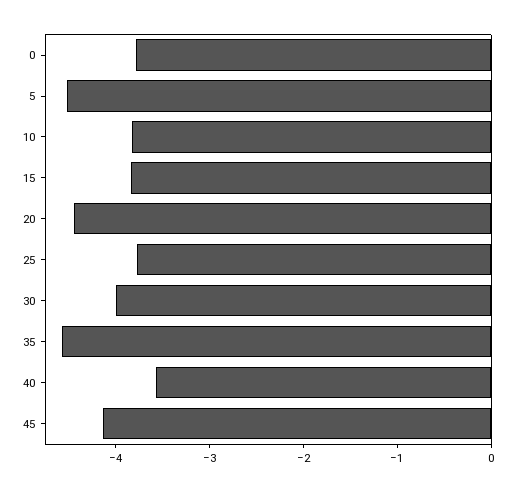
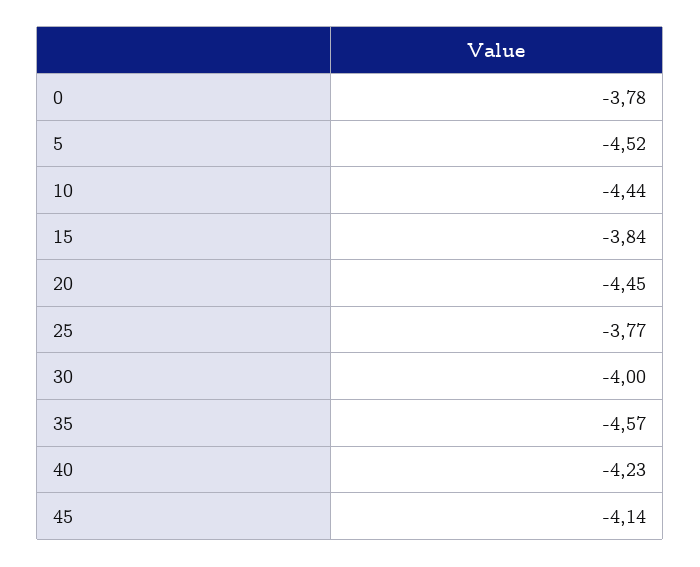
  {
    "0": -3.78,
    "5": -4.52,
-   "10": -3.8,
+   "10": -4.44,
    "15": -3.84,
    "20": -4.45,
    "25": -3.77,
    "30": -4,
    "35": -4.57,
-   "40": -3.6,
+   "40": -4.23,
    "45": -4.14
  }

